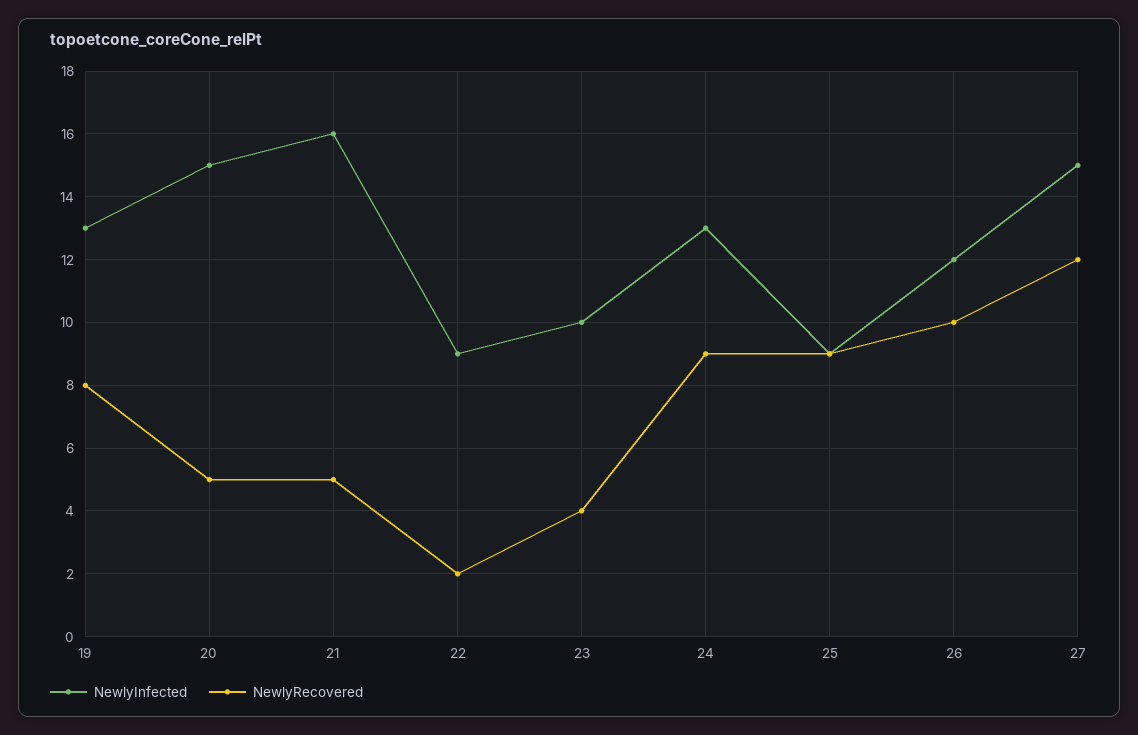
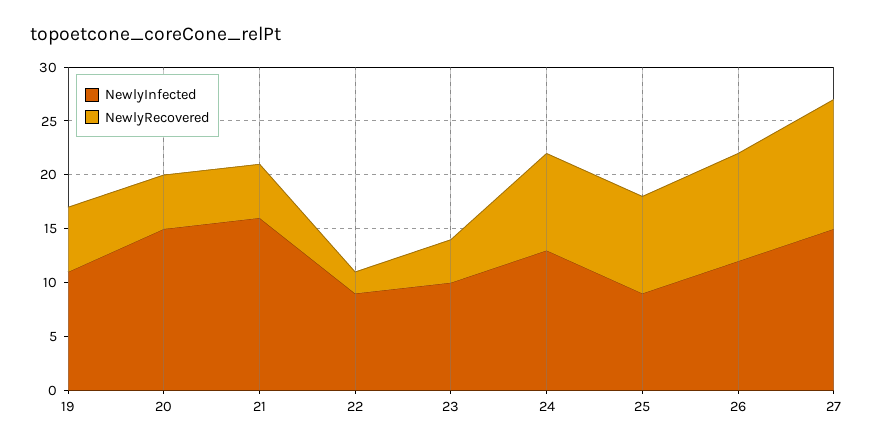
  {
    "NewlyInfected": {
-     "19": 13,
+     "19": 11,
      "20": 15,
      "21": 16,
      "22": 9,
      "23": 10,
      "24": 13,
      "25": 9,
      "26": 12,
      "27": 15
    },
    "NewlyRecovered": {
-     "19": 8,
+     "19": 6,
      "20": 5,
      "21": 5,
      "22": 2,
      "23": 4,
      "24": 9,
      "25": 9,
      "26": 10,
      "27": 12
    }
  }

